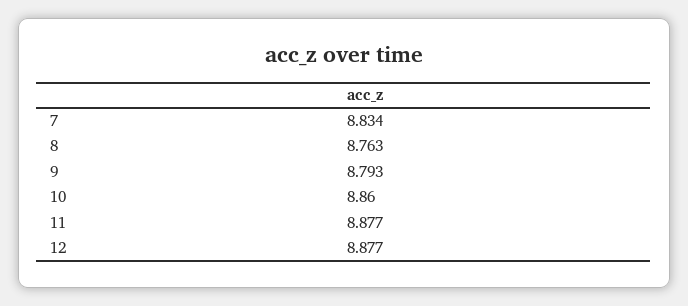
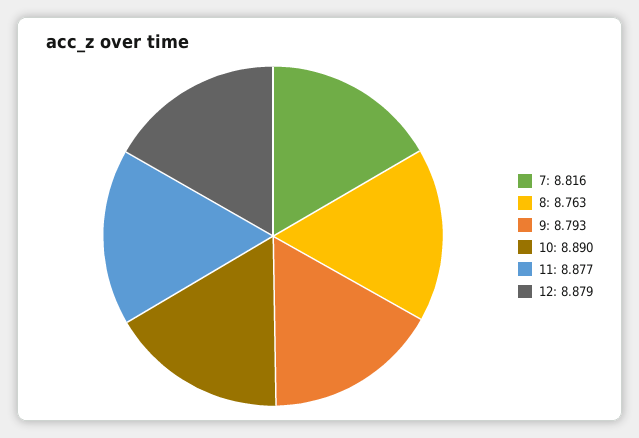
  {
-   "7": 8.834,
+   "7": 8.816,
    "8": 8.763,
    "9": 8.793,
-   "10": 8.86,
+   "10": 8.89,
    "11": 8.877,
-   "12": 8.877
+   "12": 8.879
  }

